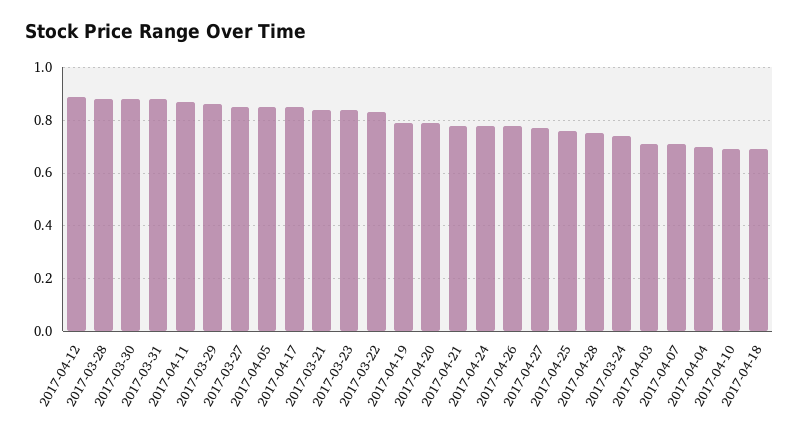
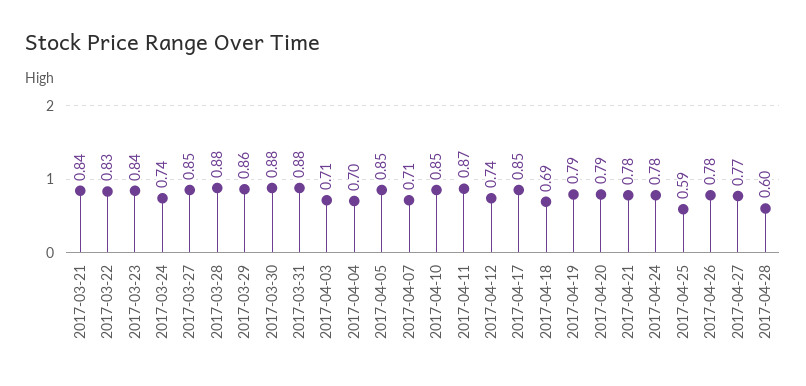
  {
-   "2017-04-12": 0.9,
+   "2017-04-12": 0.74,
    "2017-03-28": 0.88,
    "2017-03-30": 0.88,
    "2017-03-31": 0.88,
    "2017-04-11": 0.87,
    "2017-03-29": 0.86,
    "2017-03-27": 0.85,
    "2017-04-05": 0.85,
    "2017-04-17": 0.85,
    "2017-03-21": 0.84,
    "2017-03-23": 0.84,
    "2017-03-22": 0.83,
    "2017-04-19": 0.79,
    "2017-04-20": 0.79,
    "2017-04-21": 0.78,
    "2017-04-24": 0.78,
    "2017-04-26": 0.78,
    "2017-04-27": 0.77,
-   "2017-04-25": 0.75,
+   "2017-04-25": 0.59,
-   "2017-04-28": 0.75,
+   "2017-04-28": 0.6,
    "2017-03-24": 0.74,
    "2017-04-03": 0.71,
    "2017-04-07": 0.71,
    "2017-04-04": 0.7,
-   "2017-04-10": 0.7,
+   "2017-04-10": 0.85,
    "2017-04-18": 0.69
  }

